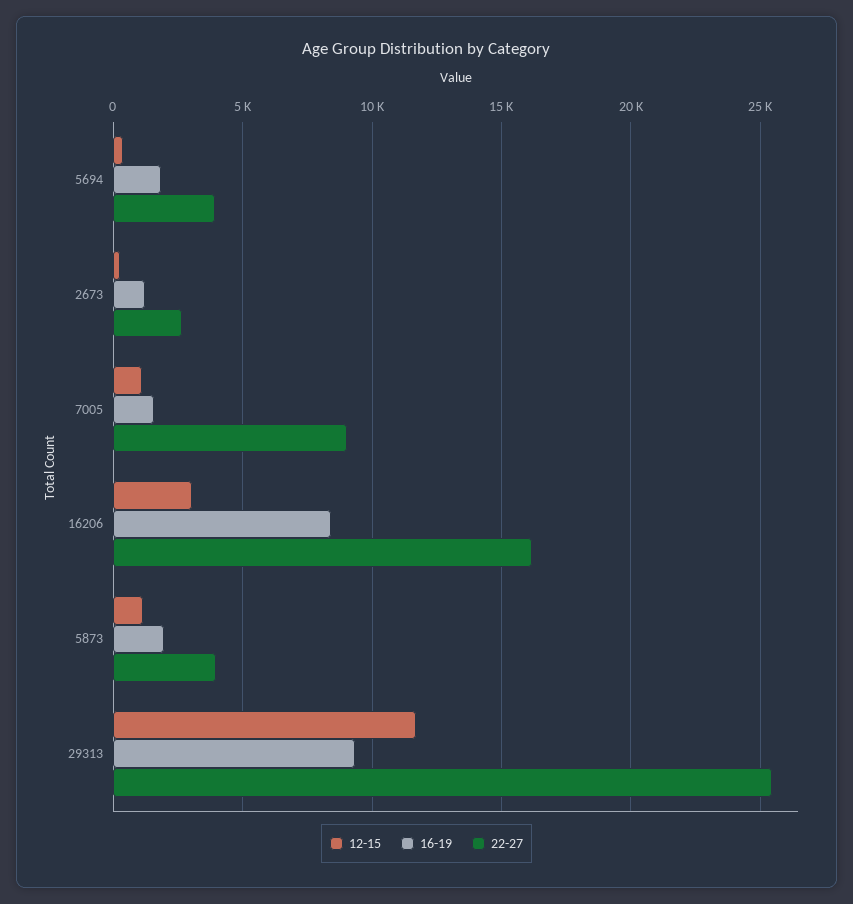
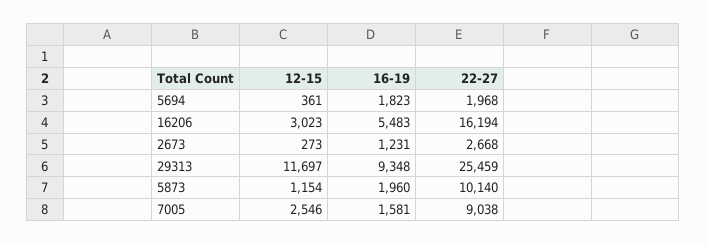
  {
    "12-15": {
      "5694": 361,
      "2673": 273,
-     "7005": 1000,
+     "7005": 2546,
      "16206": 3023,
      "5873": 1154,
      "29313": 11697
    },
    "16-19": {
      "5694": 1823,
      "2673": 1231,
      "7005": 1581,
-     "16206": 8500,
+     "16206": 5483,
      "5873": 1960,
      "29313": 9348
    },
    "22-27": {
-     "5694": 4000,
+     "5694": 1968,
      "2673": 2668,
      "7005": 9038,
      "16206": 16194,
-     "5873": 4000,
+     "5873": 10140,
      "29313": 25459
    }
  }

